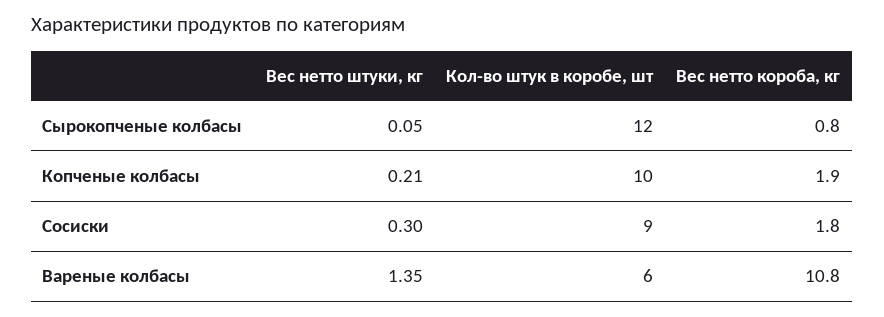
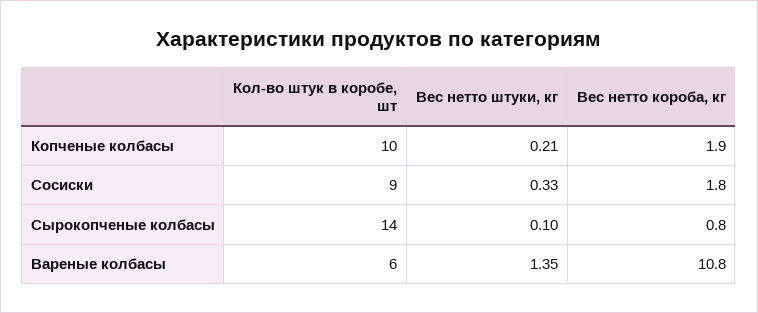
  {
    "Вес нетто штуки, кг": {
-     "Сырокопченые колбасы": 0.05,
+     "Сырокопченые колбасы": 0.1,
      "Копченые колбасы": 0.21,
-     "Сосиски": 0.3,
+     "Сосиски": 0.33,
      "Вареные колбасы": 1.35
    },
    "Кол-во штук в коробе, шт": {
-     "Сырокопченые колбасы": 12,
+     "Сырокопченые колбасы": 14,
      "Копченые колбасы": 10,
      "Сосиски": 9,
      "Вареные колбасы": 6
    },
    "Вес нетто короба, кг": {
      "Сырокопченые колбасы": 0.8,
      "Копченые колбасы": 1.9,
      "Сосиски": 1.8,
      "Вареные колбасы": 10.8
    }
  }

